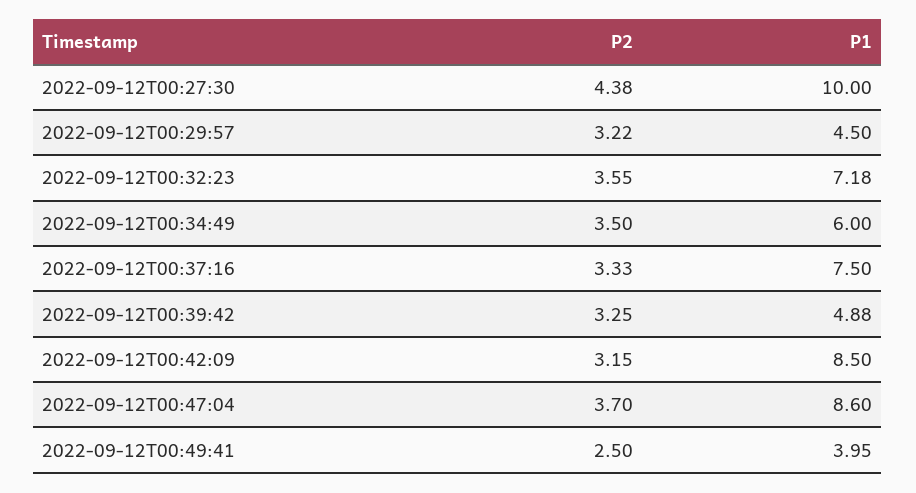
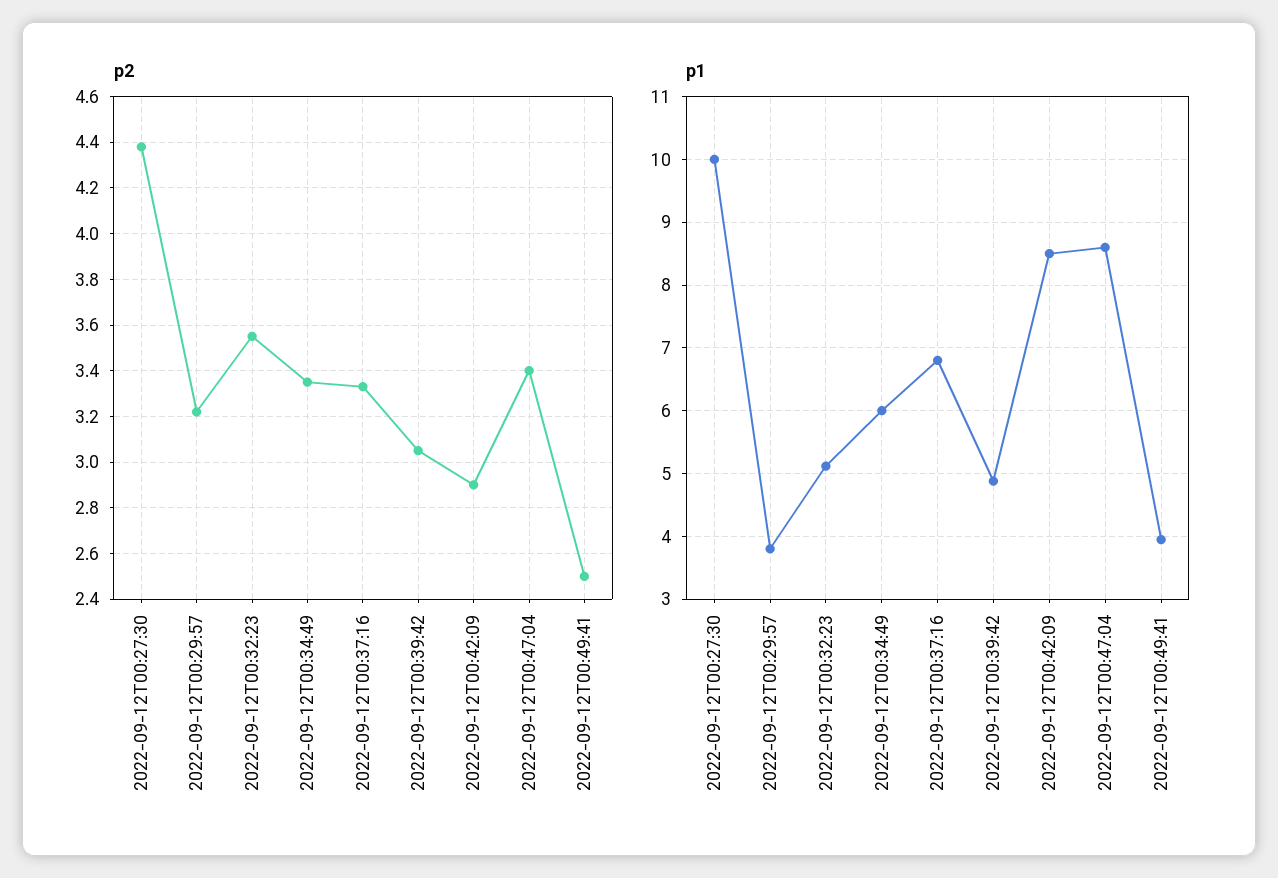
  {
    "P2": {
      "2022-09-12T00:27:30": 4.38,
      "2022-09-12T00:29:57": 3.22,
      "2022-09-12T00:32:23": 3.55,
-     "2022-09-12T00:34:49": 3.5,
+     "2022-09-12T00:34:49": 3.35,
      "2022-09-12T00:37:16": 3.33,
-     "2022-09-12T00:39:42": 3.25,
+     "2022-09-12T00:39:42": 3.05,
-     "2022-09-12T00:42:09": 3.15,
+     "2022-09-12T00:42:09": 2.9,
-     "2022-09-12T00:47:04": 3.7,
+     "2022-09-12T00:47:04": 3.4,
      "2022-09-12T00:49:41": 2.5
    },
    "P1": {
      "2022-09-12T00:27:30": 10,
-     "2022-09-12T00:29:57": 4.5,
+     "2022-09-12T00:29:57": 3.8,
-     "2022-09-12T00:32:23": 7.18,
+     "2022-09-12T00:32:23": 5.1,
      "2022-09-12T00:34:49": 6,
-     "2022-09-12T00:37:16": 7.5,
+     "2022-09-12T00:37:16": 6.8,
      "2022-09-12T00:39:42": 4.88,
      "2022-09-12T00:42:09": 8.5,
      "2022-09-12T00:47:04": 8.6,
      "2022-09-12T00:49:41": 3.95
    }
  }

